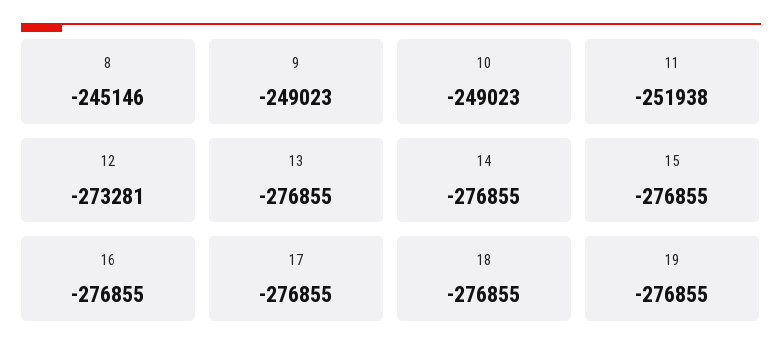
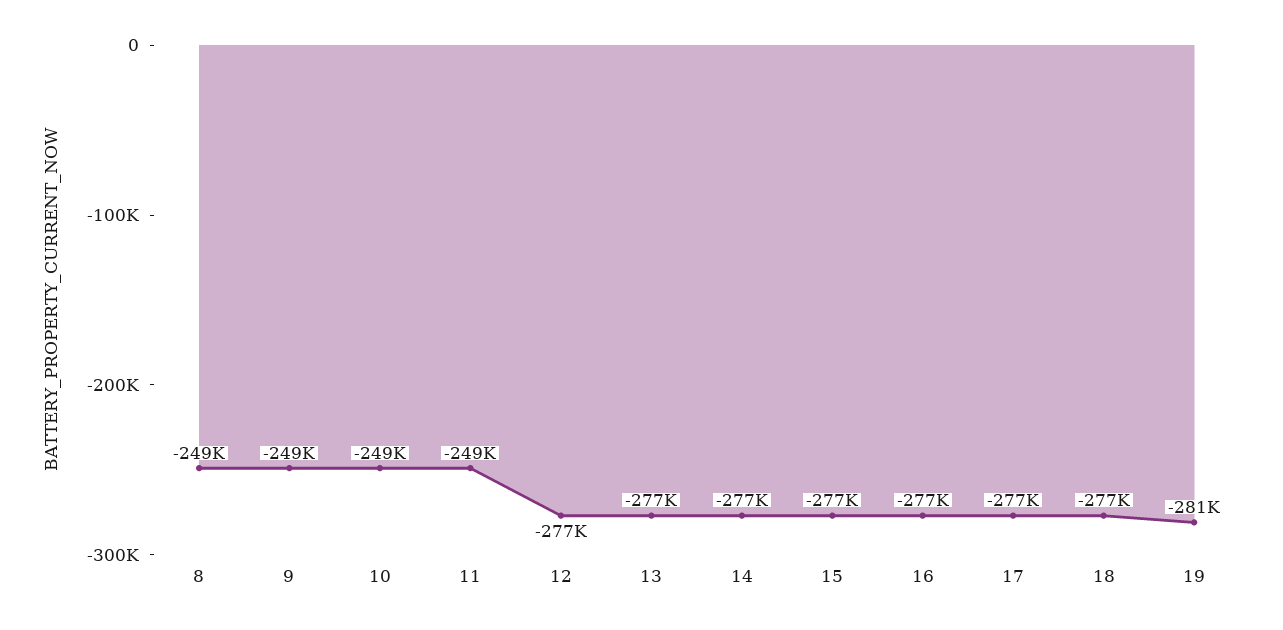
  {
-   "8": -245146,
+   "8": -249000,
    "9": -249023,
    "10": -249023,
-   "11": -251938,
+   "11": -249000,
-   "12": -273281,
+   "12": -277000,
    "13": -276855,
    "14": -276855,
    "15": -276855,
    "16": -276855,
    "17": -276855,
    "18": -276855,
-   "19": -276855
+   "19": -281000
  }

